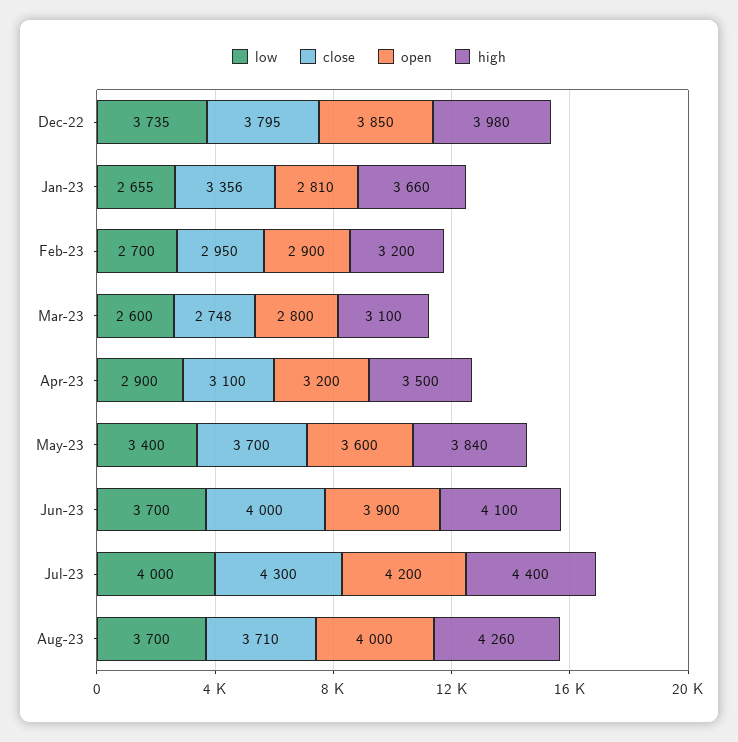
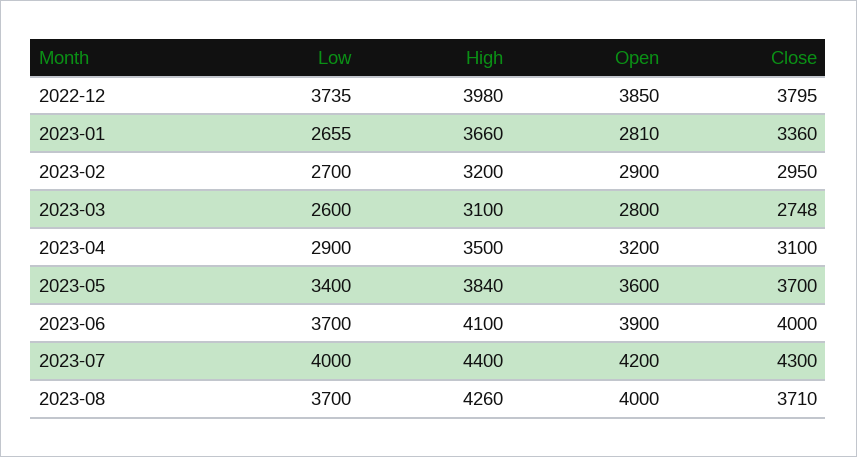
  {
    "low": {
      "Dec-22": 3735,
      "Jan-23": 2655,
      "Feb-23": 2700,
      "Mar-23": 2600,
      "Apr-23": 2900,
      "May-23": 3400,
      "Jun-23": 3700,
      "Jul-23": 4000,
      "Aug-23": 3700
    },
    "close": {
      "Dec-22": 3795,
-     "Jan-23": 3356,
+     "Jan-23": 3360,
      "Feb-23": 2950,
      "Mar-23": 2748,
      "Apr-23": 3100,
      "May-23": 3700,
      "Jun-23": 4000,
      "Jul-23": 4300,
      "Aug-23": 3710
    },
    "open": {
      "Dec-22": 3850,
      "Jan-23": 2810,
      "Feb-23": 2900,
      "Mar-23": 2800,
      "Apr-23": 3200,
      "May-23": 3600,
      "Jun-23": 3900,
      "Jul-23": 4200,
      "Aug-23": 4000
    },
    "high": {
      "Dec-22": 3980,
      "Jan-23": 3660,
      "Feb-23": 3200,
      "Mar-23": 3100,
      "Apr-23": 3500,
      "May-23": 3840,
      "Jun-23": 4100,
      "Jul-23": 4400,
      "Aug-23": 4260
    }
  }

